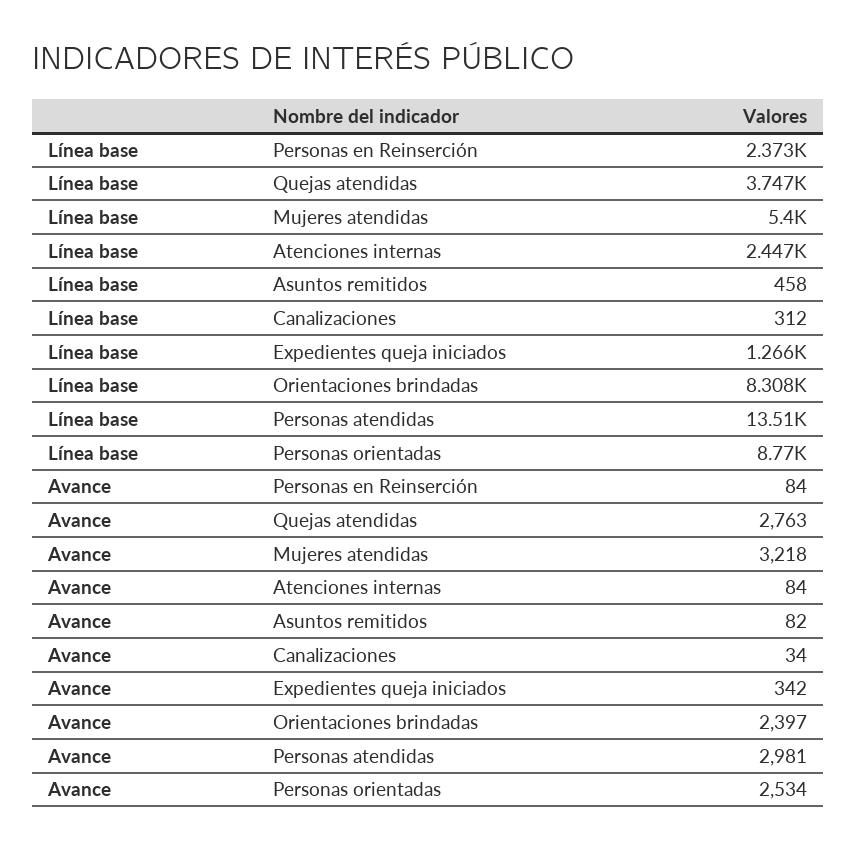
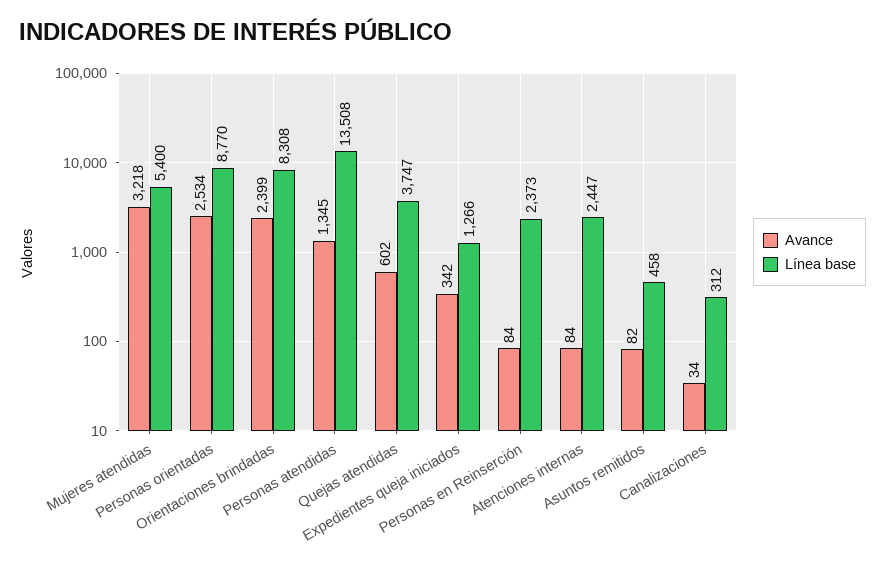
  {
    "Línea base": {
      "Personas en Reinserción": 2373,
      "Quejas atendidas": 3747,
      "Mujeres atendidas": 5400,
      "Atenciones internas": 2447,
      "Asuntos remitidos": 458,
      "Canalizaciones": 312,
      "Expedientes queja iniciados": 1266,
      "Orientaciones brindadas": 8308,
      "Personas atendidas": 13508,
      "Personas orientadas": 8770
    },
    "Avance": {
      "Personas en Reinserción": 84,
-     "Quejas atendidas": 2763,
+     "Quejas atendidas": 602,
      "Mujeres atendidas": 3218,
      "Atenciones internas": 84,
      "Asuntos remitidos": 82,
      "Canalizaciones": 34,
      "Expedientes queja iniciados": 342,
-     "Orientaciones brindadas": 2397,
+     "Orientaciones brindadas": 2399,
-     "Personas atendidas": 2981,
+     "Personas atendidas": 1345,
      "Personas orientadas": 2534
    }
  }

